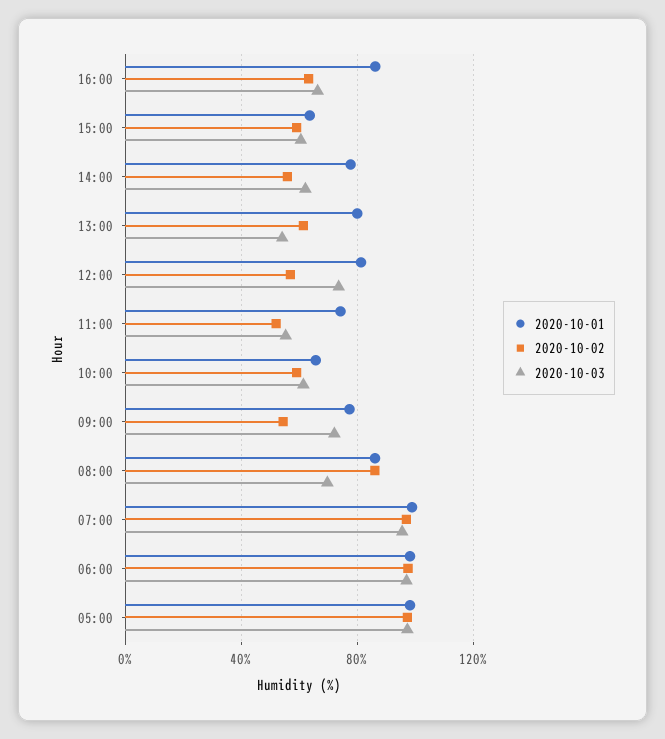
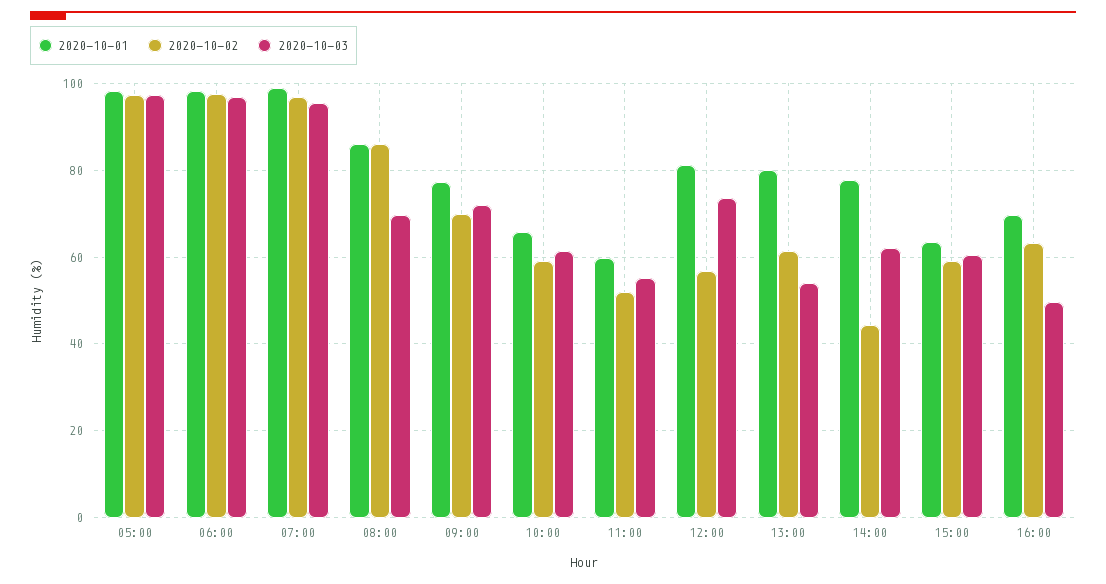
  {
    "2020-10-01": {
-     "16:00": 85,
+     "16:00": 70,
      "15:00": 64,
      "14:00": 78,
      "13:00": 80,
      "12:00": 82,
-     "11:00": 75,
+     "11:00": 60,
      "10:00": 66,
      "09:00": 78,
      "08:00": 86,
      "07:00": 98,
      "06:00": 98,
      "05:00": 98
    },
    "2020-10-02": {
      "16:00": 64,
      "15:00": 60,
-     "14:00": 55,
+     "14:00": 44,
      "13:00": 62,
      "12:00": 56,
      "11:00": 52,
      "10:00": 60,
-     "09:00": 55,
+     "09:00": 70,
      "08:00": 86,
      "07:00": 96,
      "06:00": 98,
      "05:00": 98
    },
    "2020-10-03": {
-     "16:00": 65,
+     "16:00": 50,
      "15:00": 60,
      "14:00": 62,
      "13:00": 54,
      "12:00": 74,
      "11:00": 56,
      "10:00": 62,
      "09:00": 72,
      "08:00": 70,
      "07:00": 96,
      "06:00": 98,
      "05:00": 98
    }
  }

